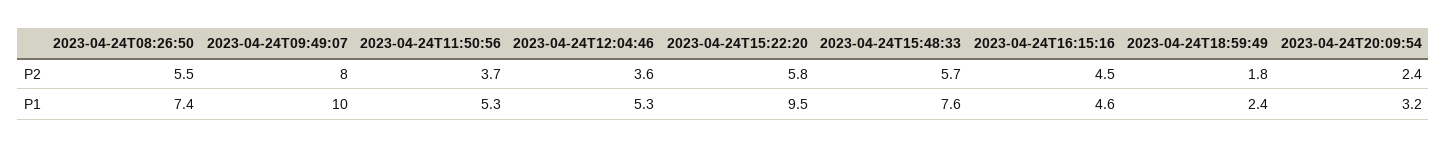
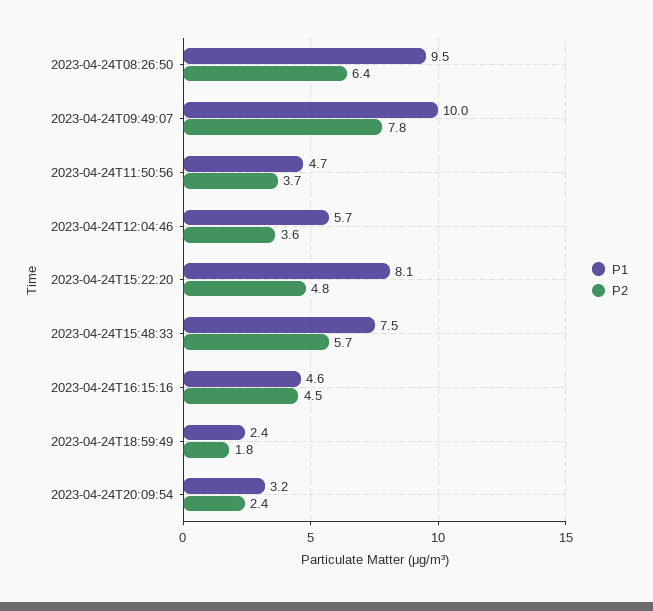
  {
    "P2": {
-     "2023-04-24T08:26:50": 5.5,
+     "2023-04-24T08:26:50": 6.4,
-     "2023-04-24T09:49:07": 8,
+     "2023-04-24T09:49:07": 7.8,
      "2023-04-24T11:50:56": 3.7,
      "2023-04-24T12:04:46": 3.6,
-     "2023-04-24T15:22:20": 5.8,
+     "2023-04-24T15:22:20": 4.8,
      "2023-04-24T15:48:33": 5.7,
      "2023-04-24T16:15:16": 4.5,
      "2023-04-24T18:59:49": 1.8,
      "2023-04-24T20:09:54": 2.4
    },
    "P1": {
-     "2023-04-24T08:26:50": 7.4,
+     "2023-04-24T08:26:50": 9.5,
      "2023-04-24T09:49:07": 10,
-     "2023-04-24T11:50:56": 5.3,
+     "2023-04-24T11:50:56": 4.7,
-     "2023-04-24T12:04:46": 5.3,
+     "2023-04-24T12:04:46": 5.7,
-     "2023-04-24T15:22:20": 9.5,
+     "2023-04-24T15:22:20": 8.1,
-     "2023-04-24T15:48:33": 7.6,
+     "2023-04-24T15:48:33": 7.5,
      "2023-04-24T16:15:16": 4.6,
      "2023-04-24T18:59:49": 2.4,
      "2023-04-24T20:09:54": 3.2
    }
  }

